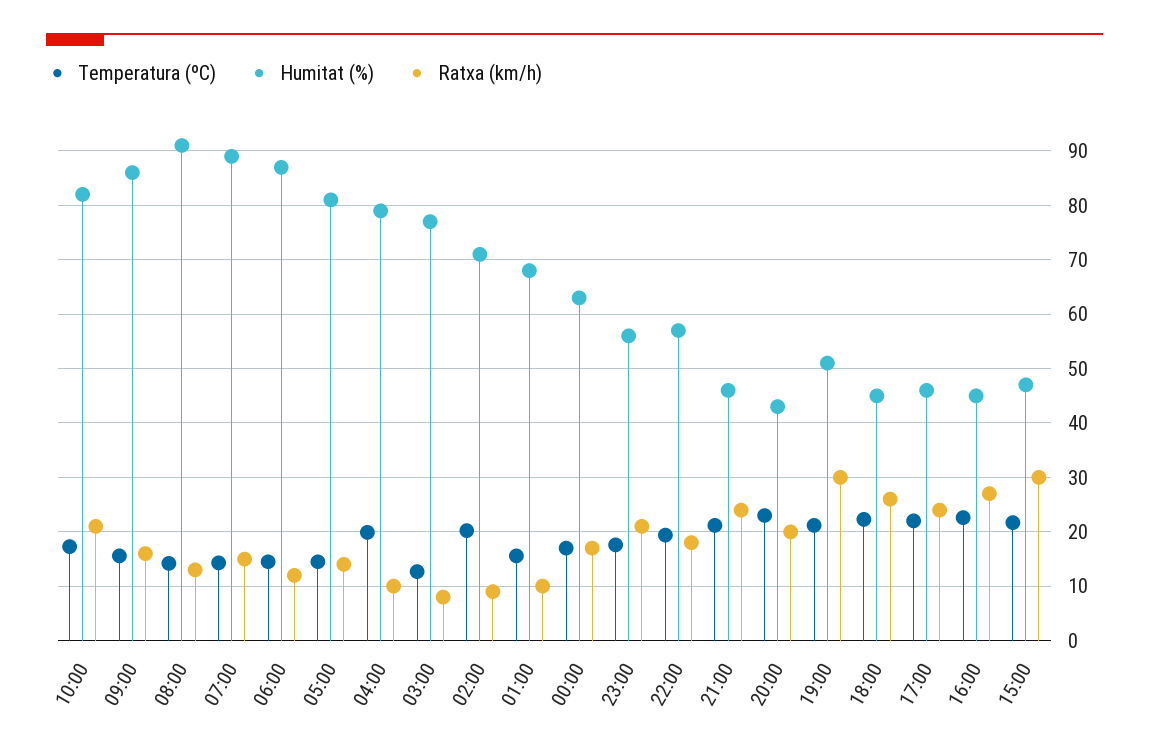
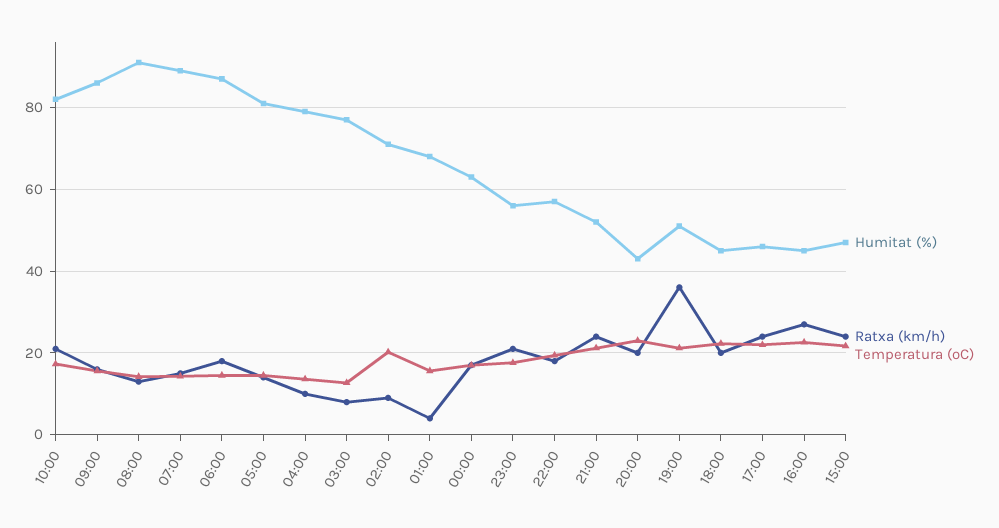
  {
    "Temperatura (ºC)": {
      "10:00": 18,
      "09:00": 16,
      "08:00": 14,
      "07:00": 14,
      "06:00": 14,
      "05:00": 14,
-     "04:00": 20,
+     "04:00": 14,
      "03:00": 12,
      "02:00": 20,
      "01:00": 16,
      "00:00": 18,
      "23:00": 18,
      "22:00": 20,
      "21:00": 22,
      "20:00": 24,
      "19:00": 22,
      "18:00": 22,
      "17:00": 22,
      "16:00": 22,
      "15:00": 22
    },
    "Humitat (%)": {
      "10:00": 82,
      "09:00": 86,
      "08:00": 92,
      "07:00": 90,
      "06:00": 88,
      "05:00": 82,
      "04:00": 80,
      "03:00": 78,
      "02:00": 72,
      "01:00": 68,
      "00:00": 64,
      "23:00": 56,
      "22:00": 58,
-     "21:00": 46,
+     "21:00": 52,
      "20:00": 44,
      "19:00": 52,
      "18:00": 46,
      "17:00": 46,
      "16:00": 46,
      "15:00": 48
    },
    "Ratxa (km/h)": {
      "10:00": 22,
      "09:00": 16,
      "08:00": 14,
      "07:00": 16,
-     "06:00": 12,
+     "06:00": 18,
      "05:00": 14,
      "04:00": 10,
      "03:00": 8,
      "02:00": 10,
-     "01:00": 10,
+     "01:00": 4,
      "00:00": 18,
      "23:00": 22,
      "22:00": 18,
      "21:00": 24,
      "20:00": 20,
-     "19:00": 30,
+     "19:00": 36,
-     "18:00": 26,
+     "18:00": 20,
      "17:00": 24,
      "16:00": 28,
-     "15:00": 30
+     "15:00": 24
    }
  }

